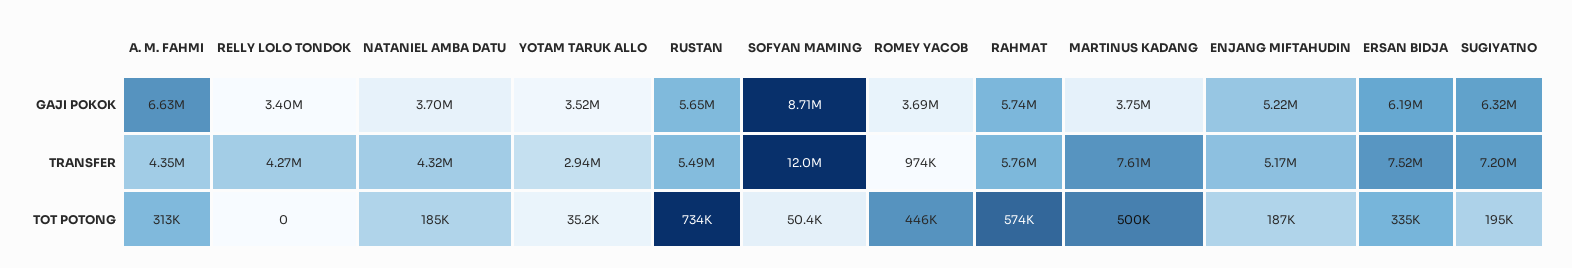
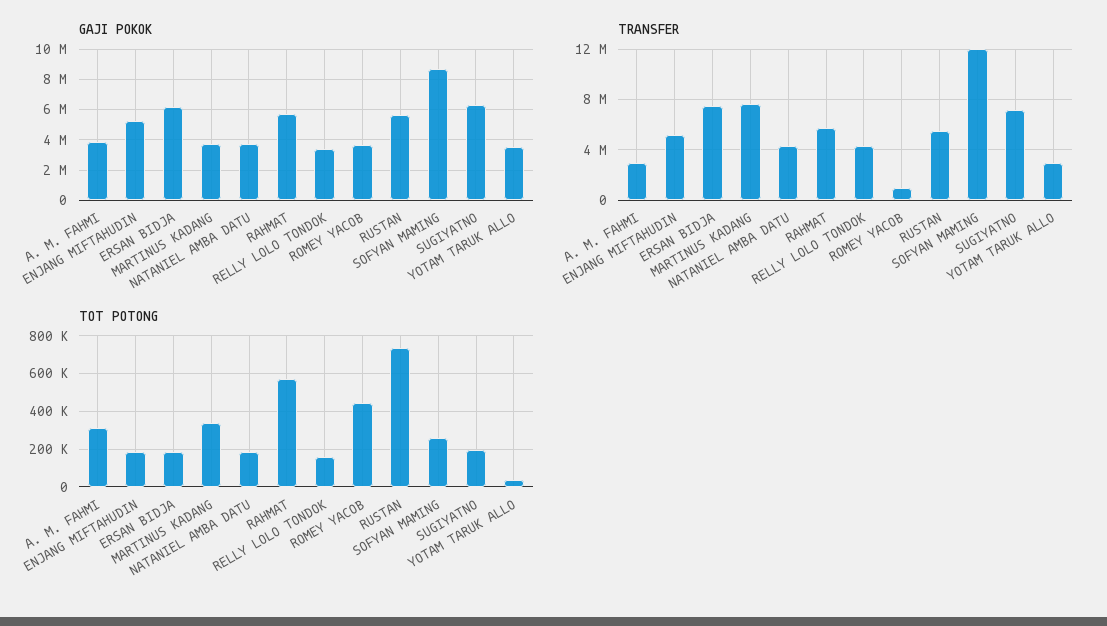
  {
    "GAJI POKOK": {
-     "A. M. FAHMI": 6630000,
+     "A. M. FAHMI": 4000000,
      "RELLY LOLO TONDOK": 3400000,
      "NATANIEL AMBA DATU": 3700000,
      "YOTAM TARUK ALLO": 3520000,
      "RUSTAN": 5650000,
      "SOFYAN MAMING": 8710000,
      "ROMEY YACOB": 3690000,
      "RAHMAT": 5740000,
      "MARTINUS KADANG": 3750000,
      "ENJANG MIFTAHUDIN": 5220000,
      "ERSAN BIDJA": 6190000,
      "SUGIYATNO": 6320000
    },
    "TRANSFER": {
-     "A. M. FAHMI": 4350000,
+     "A. M. FAHMI": 3000000,
      "RELLY LOLO TONDOK": 4270000,
      "NATANIEL AMBA DATU": 4320000,
      "YOTAM TARUK ALLO": 2940000,
      "RUSTAN": 5490000,
      "SOFYAN MAMING": 12000000,
      "ROMEY YACOB": 974000,
      "RAHMAT": 5760000,
      "MARTINUS KADANG": 7610000,
      "ENJANG MIFTAHUDIN": 5170000,
      "ERSAN BIDJA": 7520000,
      "SUGIYATNO": 7200000
    },
    "TOT POTONG": {
      "A. M. FAHMI": 313000,
-     "RELLY LOLO TONDOK": 0,
+     "RELLY LOLO TONDOK": 150000,
      "NATANIEL AMBA DATU": 185000,
      "YOTAM TARUK ALLO": 35200,
      "RUSTAN": 734000,
-     "SOFYAN MAMING": 50400,
+     "SOFYAN MAMING": 250000,
      "ROMEY YACOB": 446000,
      "RAHMAT": 574000,
-     "MARTINUS KADANG": 500000,
+     "MARTINUS KADANG": 350000,
      "ENJANG MIFTAHUDIN": 187000,
-     "ERSAN BIDJA": 335000,
+     "ERSAN BIDJA": 200000,
      "SUGIYATNO": 195000
    }
  }

